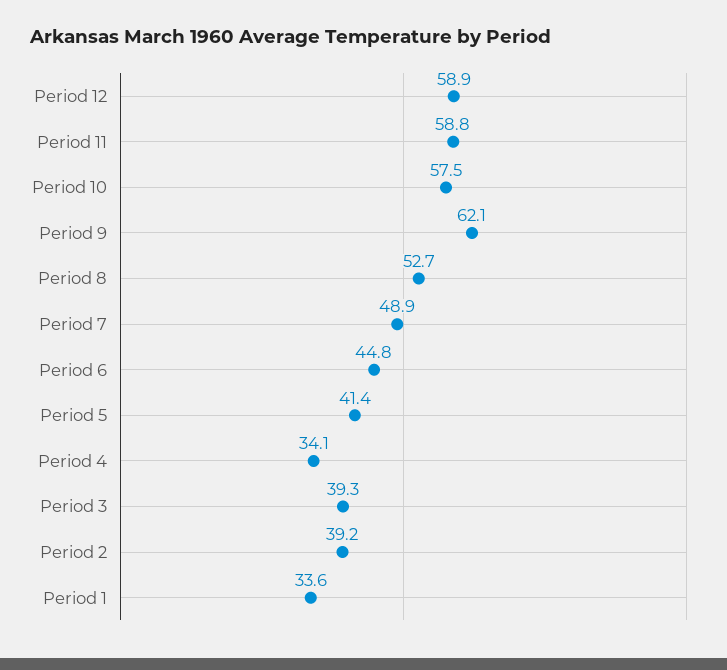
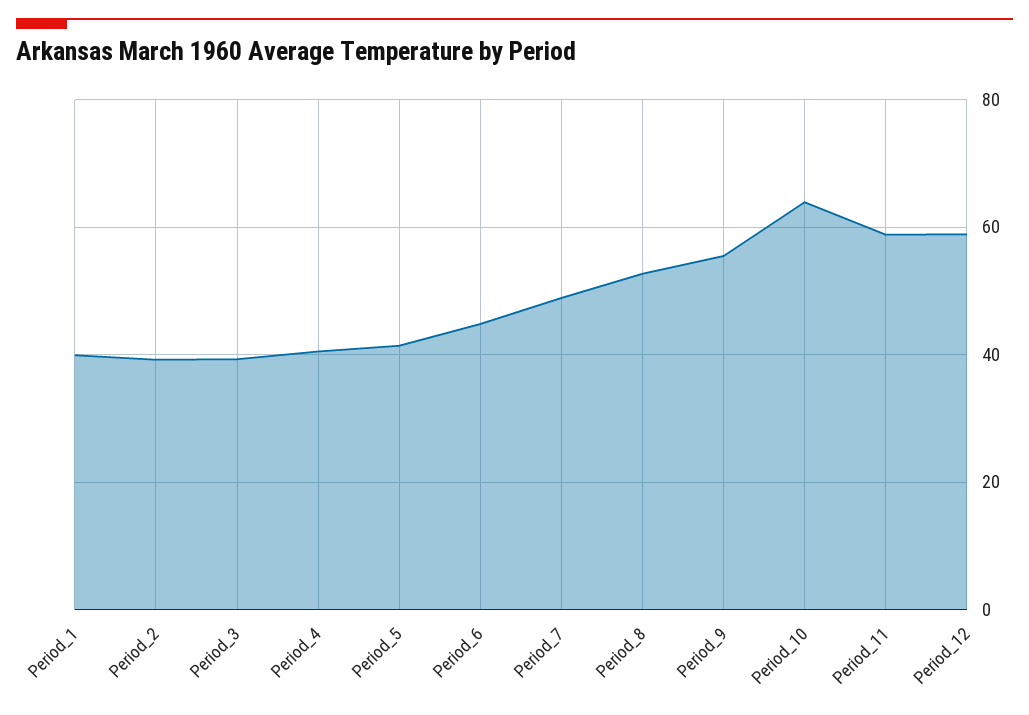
  {
    "Period 12": 58.9,
    "Period 11": 58.8,
-   "Period 10": 57.5,
+   "Period 10": 64,
-   "Period 9": 62.1,
+   "Period 9": 56,
    "Period 8": 52.7,
    "Period 7": 48.9,
    "Period 6": 44.8,
    "Period 5": 41.4,
-   "Period 4": 34.1,
+   "Period 4": 40,
    "Period 3": 39.3,
    "Period 2": 39.2,
-   "Period 1": 33.6
+   "Period 1": 40
  }

